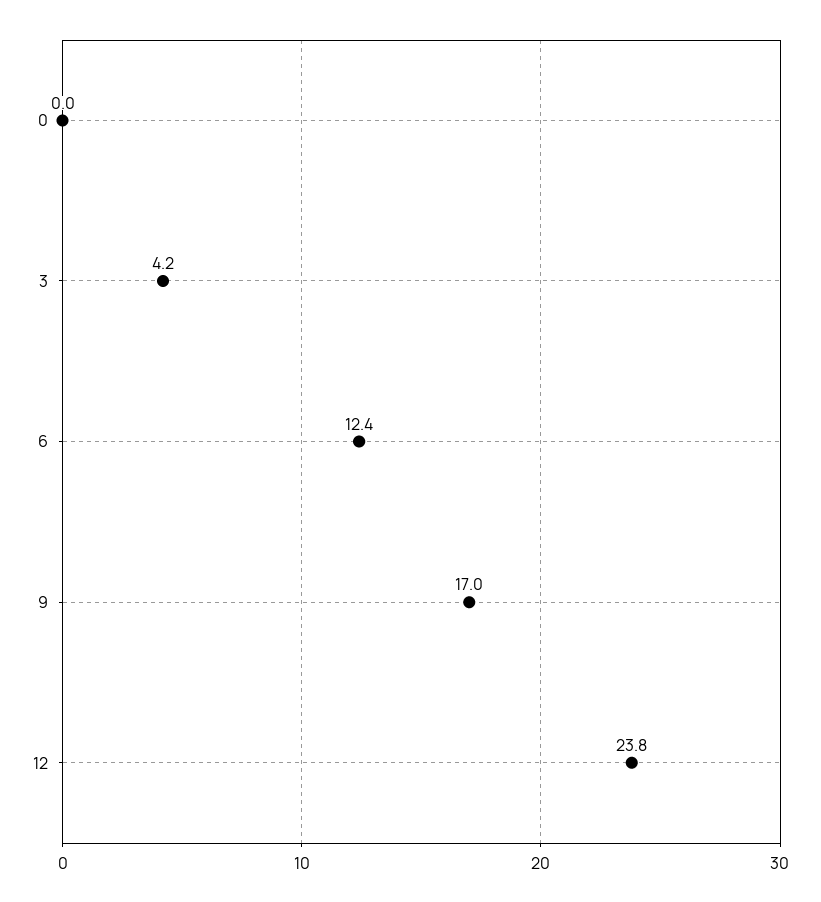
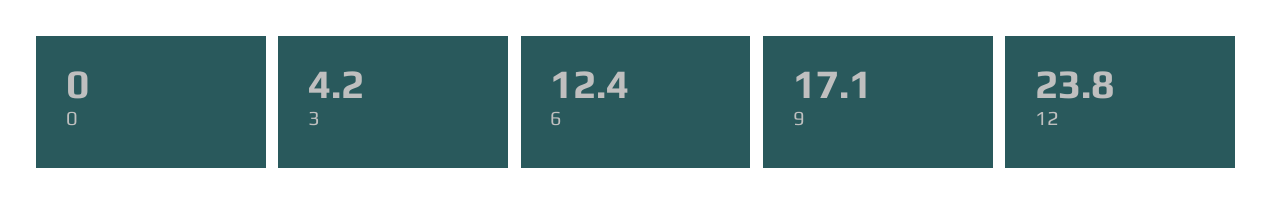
  {
    "0": 0,
    "3": 4.2,
    "6": 12.4,
-   "9": 17,
+   "9": 17.1,
    "12": 23.8
  }

